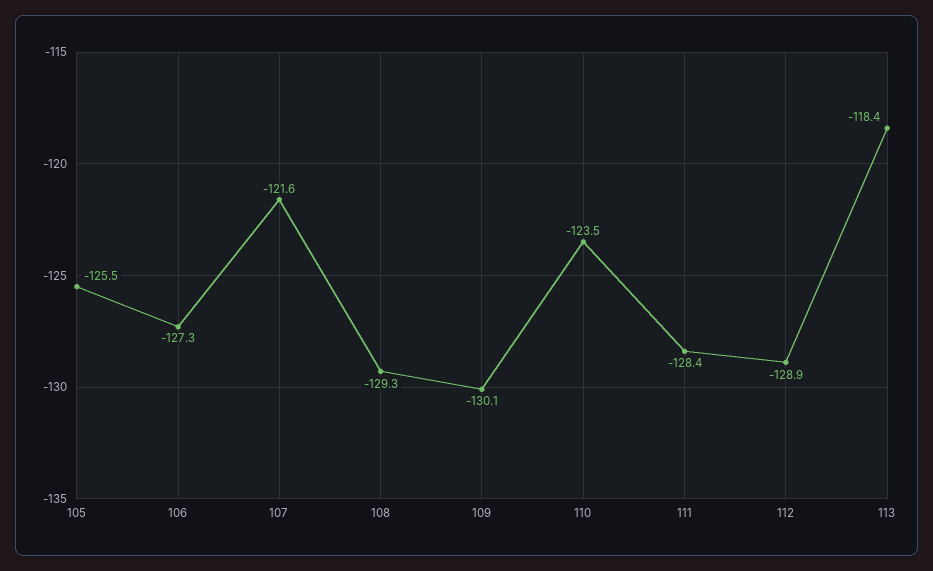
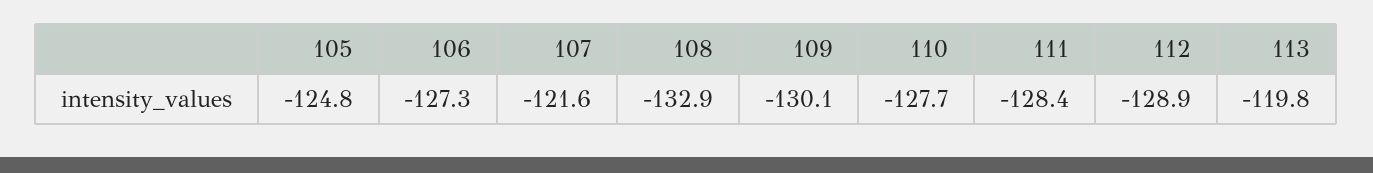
  {
-   "105": -125.5,
+   "105": -124.8,
    "106": -127.3,
    "107": -121.6,
-   "108": -129.3,
+   "108": -132.9,
    "109": -130.1,
-   "110": -123.5,
+   "110": -127.7,
    "111": -128.4,
    "112": -128.9,
-   "113": -118.4
+   "113": -119.8
  }

